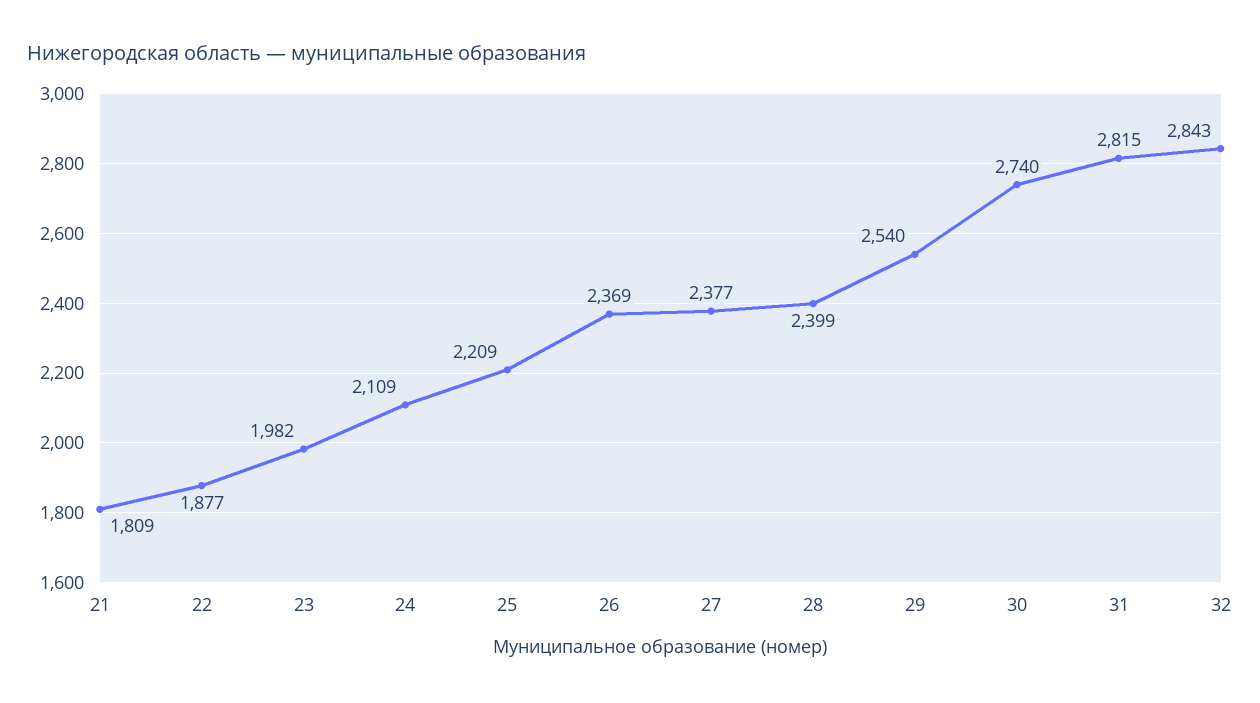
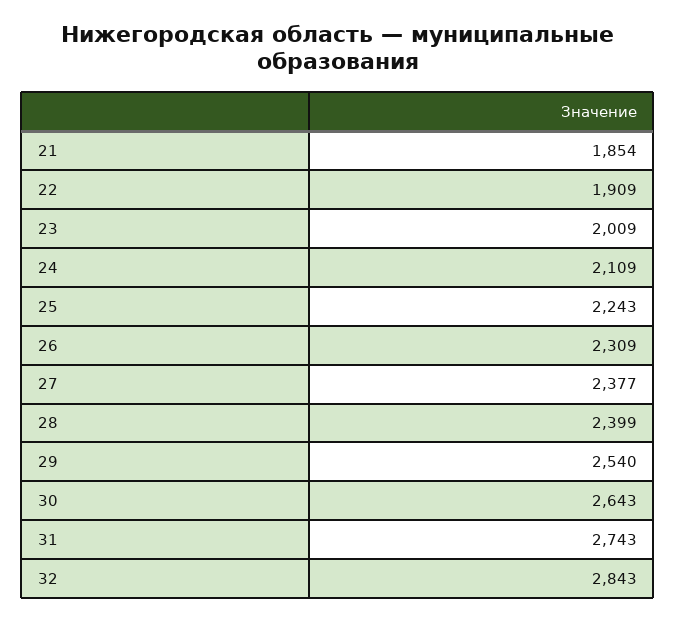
  {
-   "21": 1809,
+   "21": 1854,
-   "22": 1877,
+   "22": 1909,
-   "23": 1982,
+   "23": 2009,
    "24": 2109,
-   "25": 2209,
+   "25": 2243,
-   "26": 2369,
+   "26": 2309,
    "27": 2377,
    "28": 2399,
    "29": 2540,
-   "30": 2740,
+   "30": 2643,
-   "31": 2815,
+   "31": 2743,
    "32": 2843
  }

